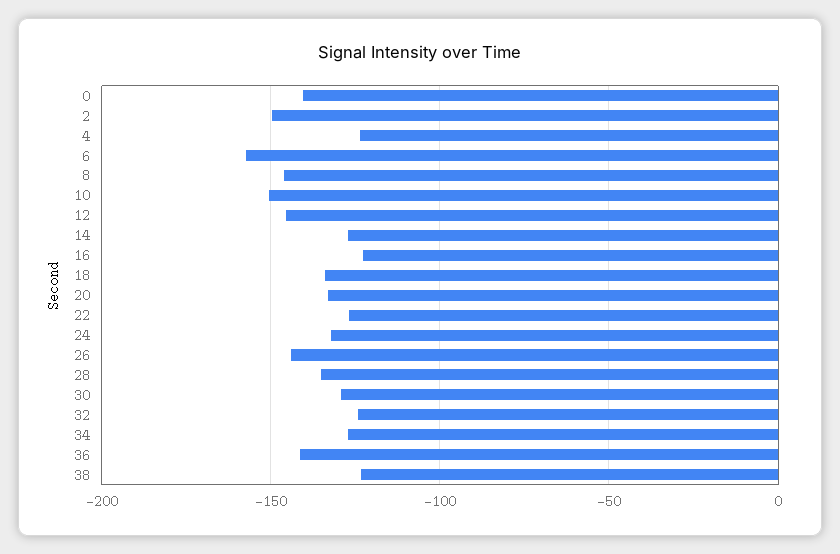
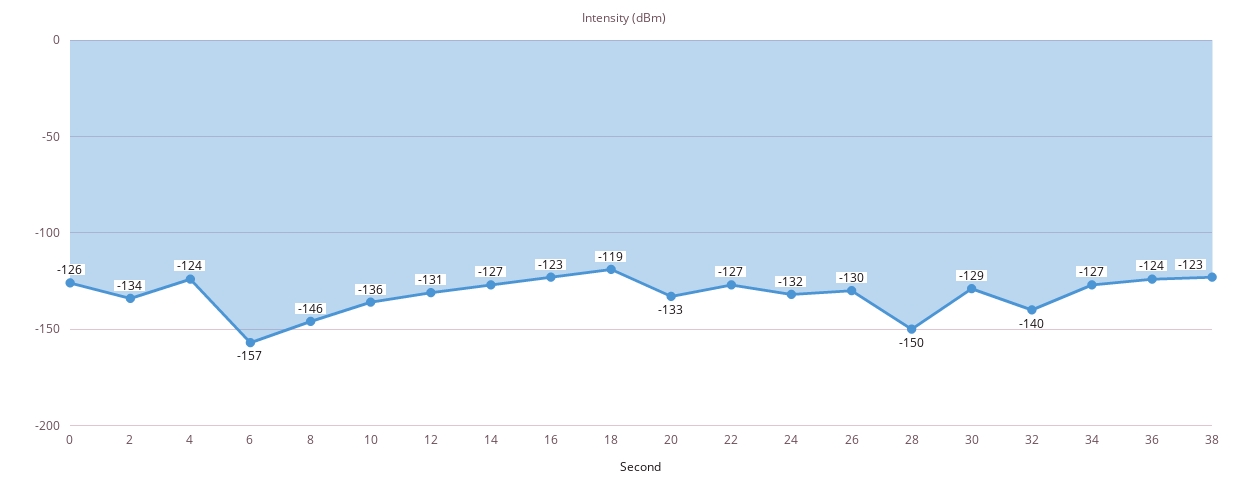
  {
-   "0": -140,
+   "0": -126,
-   "2": -150,
+   "2": -134,
    "4": -124,
    "6": -157,
    "8": -146,
-   "10": -150,
+   "10": -136,
-   "12": -145,
+   "12": -131,
    "14": -127,
    "16": -123,
-   "18": -135,
+   "18": -119,
    "20": -133,
    "22": -127,
    "24": -132,
-   "26": -145,
+   "26": -130,
-   "28": -135,
+   "28": -150,
    "30": -129,
-   "32": -125,
+   "32": -140,
    "34": -127,
-   "36": -140,
+   "36": -124,
    "38": -123
  }

